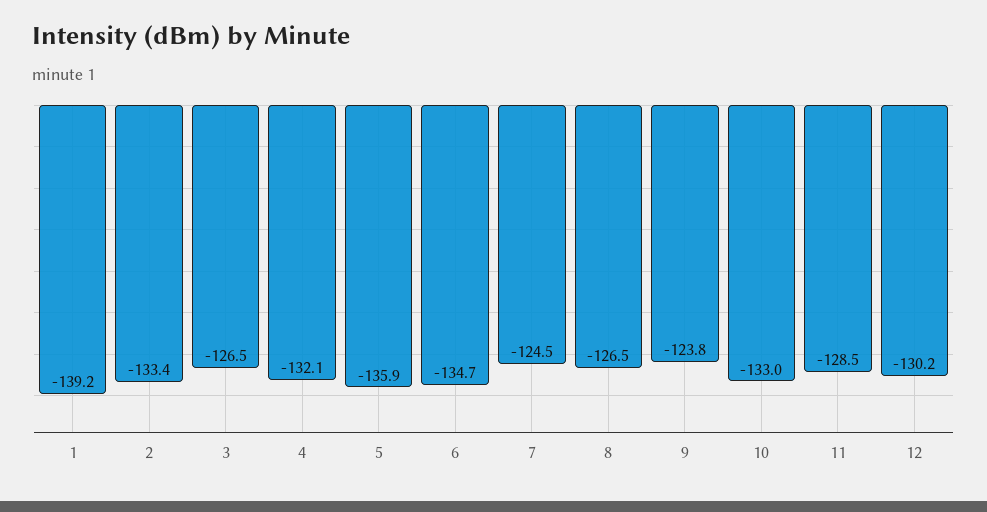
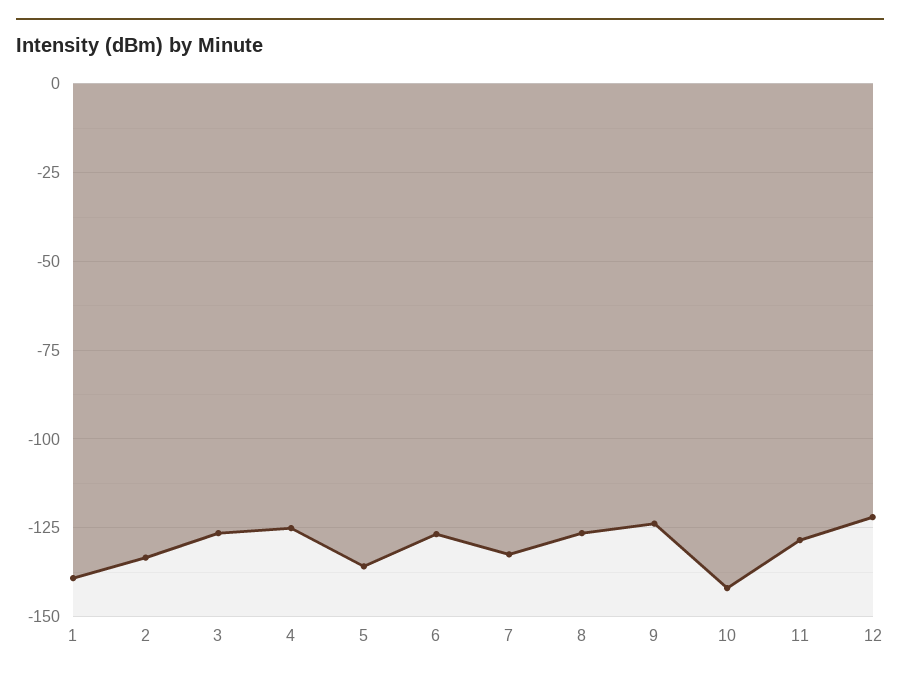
  {
    "1": -139.2,
    "2": -133.4,
    "3": -126.5,
-   "4": -132.1,
+   "4": -125,
    "5": -135.9,
-   "6": -134.7,
+   "6": -127.5,
-   "7": -124.5,
+   "7": -132.5,
    "8": -126.5,
    "9": -123.8,
-   "10": -133,
+   "10": -142.5,
    "11": -128.5,
-   "12": -130.2
+   "12": -122.5
  }

